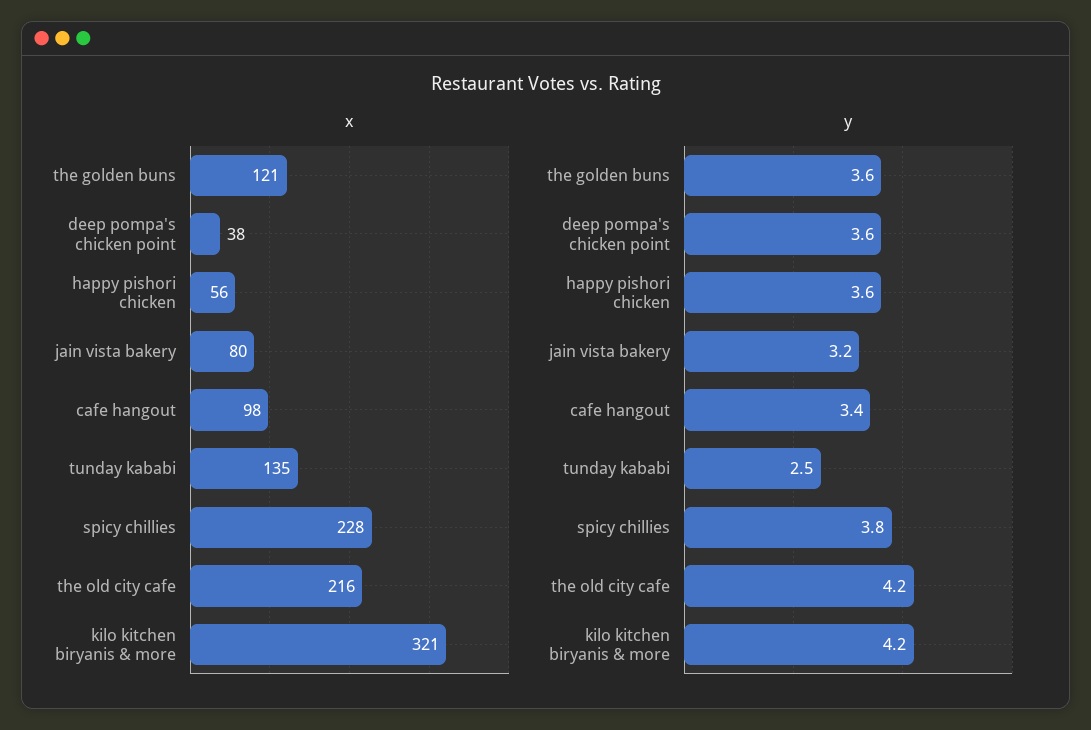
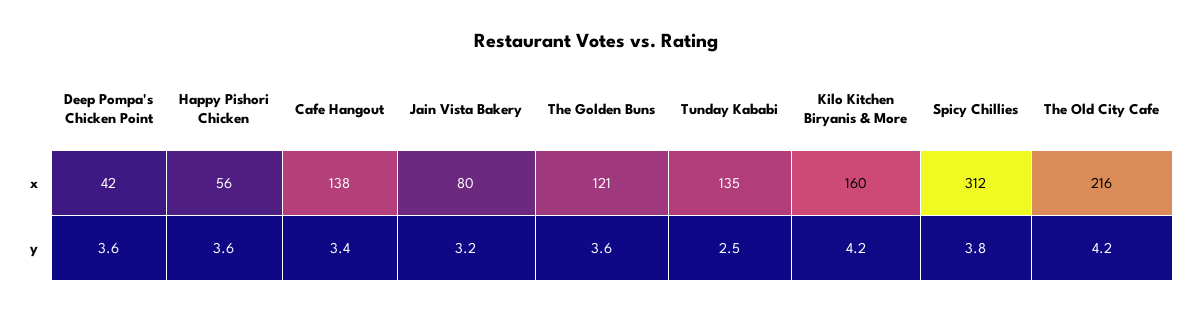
  {
    "x": {
      "the golden buns": 121,
-     "deep pompa's chicken point": 38,
+     "deep pompa's chicken point": 42,
      "happy pishori chicken": 56,
      "jain vista bakery": 80,
-     "cafe hangout": 98,
+     "cafe hangout": 138,
      "tunday kababi": 135,
-     "spicy chillies": 228,
+     "spicy chillies": 312,
      "the old city cafe": 216,
-     "kilo kitchen biryanis & more": 321
+     "kilo kitchen biryanis & more": 160
    },
    "y": {
      "the golden buns": 3.6,
      "deep pompa's chicken point": 3.6,
      "happy pishori chicken": 3.6,
      "jain vista bakery": 3.2,
      "cafe hangout": 3.4,
      "tunday kababi": 2.5,
      "spicy chillies": 3.8,
      "the old city cafe": 4.2,
      "kilo kitchen biryanis & more": 4.2
    }
  }

